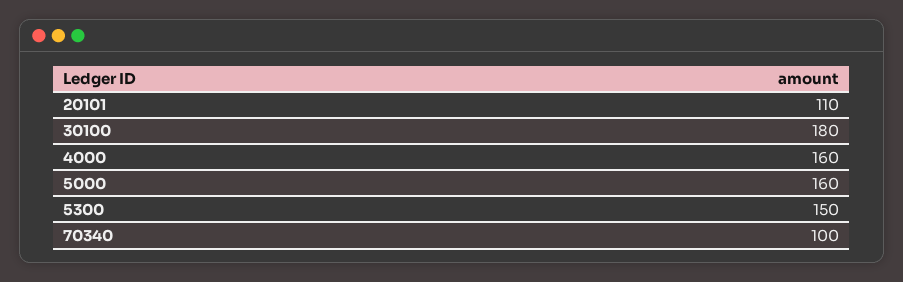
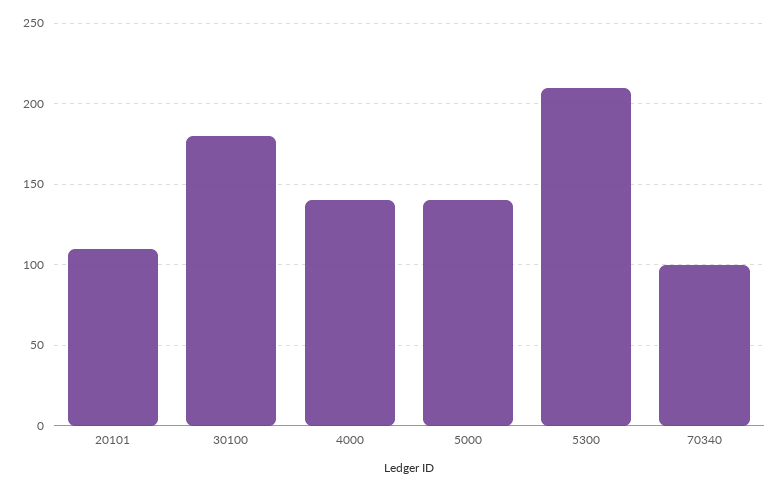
  {
    "20101": 110,
    "30100": 180,
-   "4000": 160,
+   "4000": 140,
-   "5000": 160,
+   "5000": 140,
-   "5300": 150,
+   "5300": 210,
    "70340": 100
  }

